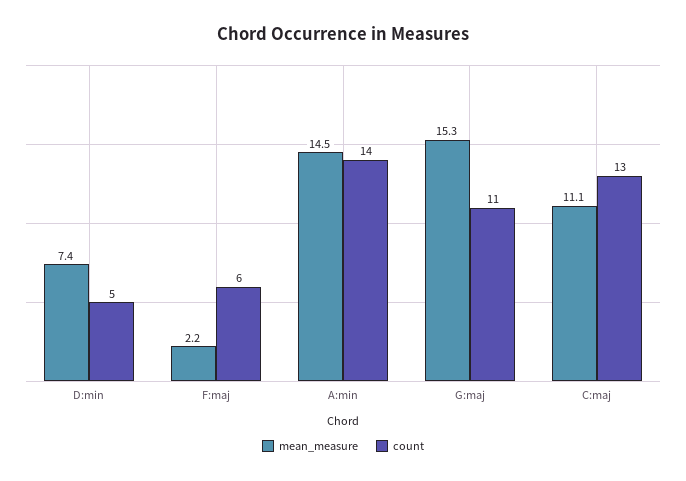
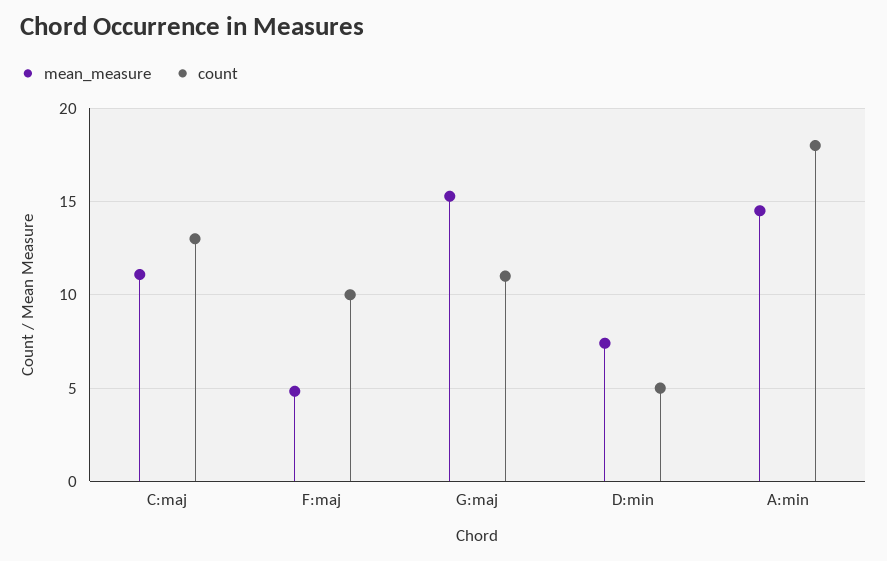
  {
    "mean_measure": {
      "D:min": 7.4,
-     "F:maj": 2.2,
+     "F:maj": 5,
      "A:min": 14.5,
      "G:maj": 15.3,
      "C:maj": 11.1
    },
    "count": {
      "D:min": 5,
-     "F:maj": 6,
+     "F:maj": 10,
-     "A:min": 14,
+     "A:min": 18,
      "G:maj": 11,
      "C:maj": 13
    }
  }

